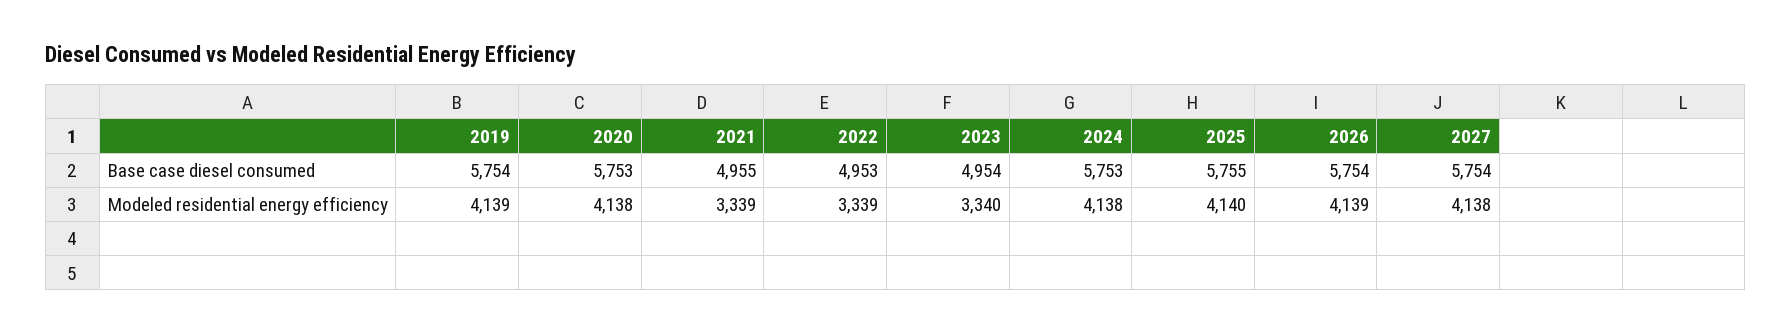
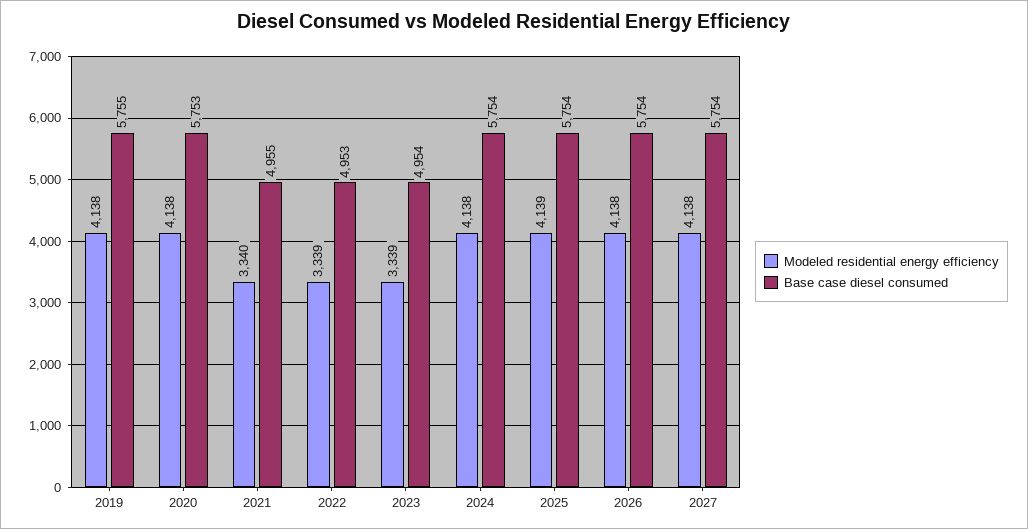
  {
    "Base case diesel consumed": {
-     "2019": 5754,
+     "2019": 5755,
      "2020": 5753,
      "2021": 4955,
      "2022": 4953,
      "2023": 4954,
-     "2024": 5753,
+     "2024": 5754,
-     "2025": 5755,
+     "2025": 5754,
      "2026": 5754,
      "2027": 5754
    },
    "Modeled residential energy efficiency": {
-     "2019": 4139,
+     "2019": 4138,
      "2020": 4138,
-     "2021": 3339,
+     "2021": 3340,
      "2022": 3339,
-     "2023": 3340,
+     "2023": 3339,
      "2024": 4138,
-     "2025": 4140,
+     "2025": 4139,
-     "2026": 4139,
+     "2026": 4138,
      "2027": 4138
    }
  }

